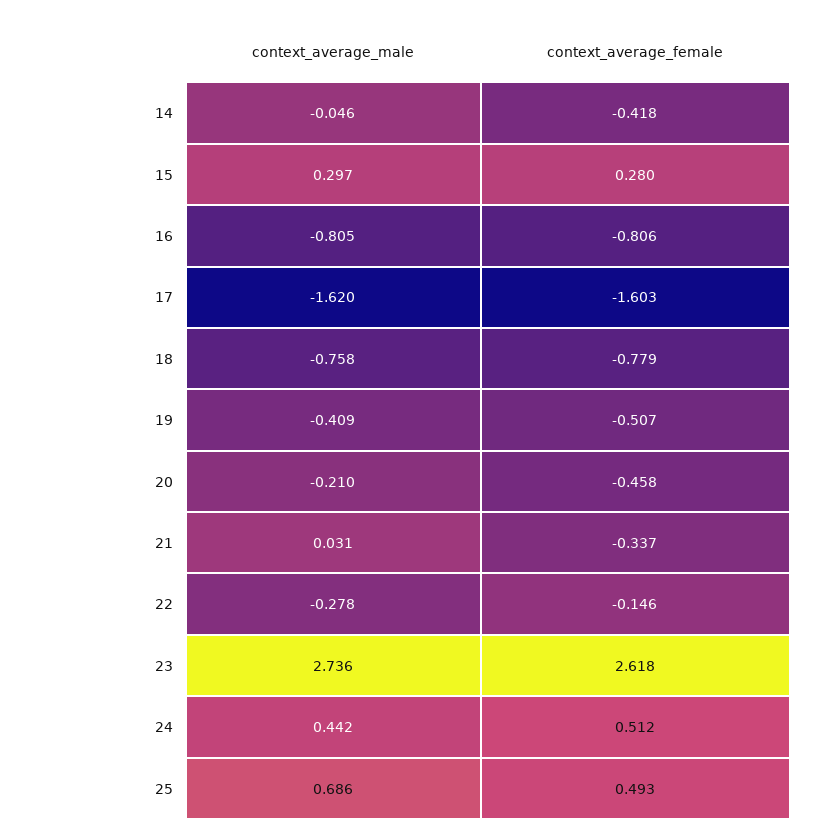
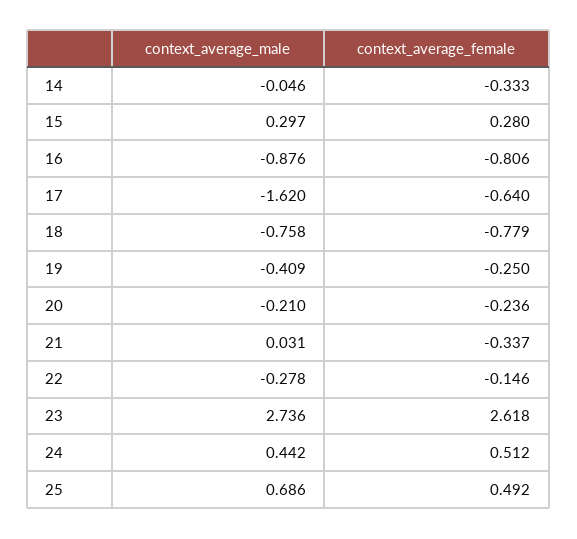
  {
    "context_average_male": {
      "14": -0.046,
      "15": 0.297,
-     "16": -0.805,
+     "16": -0.876,
      "17": -1.62,
      "18": -0.758,
      "19": -0.409,
      "20": -0.21,
      "21": 0.031,
      "22": -0.278,
      "23": 2.736,
      "24": 0.442,
      "25": 0.686
    },
    "context_average_female": {
-     "14": -0.418,
+     "14": -0.333,
      "15": 0.28,
      "16": -0.806,
-     "17": -1.603,
+     "17": -0.64,
      "18": -0.779,
-     "19": -0.507,
+     "19": -0.25,
-     "20": -0.458,
+     "20": -0.236,
      "21": -0.337,
      "22": -0.146,
      "23": 2.618,
      "24": 0.512,
-     "25": 0.493
+     "25": 0.492
    }
  }

